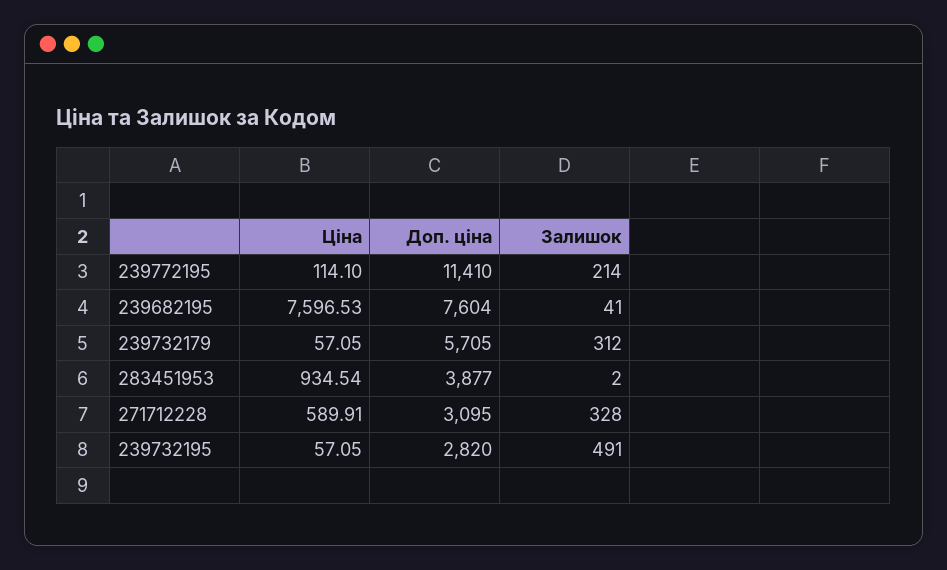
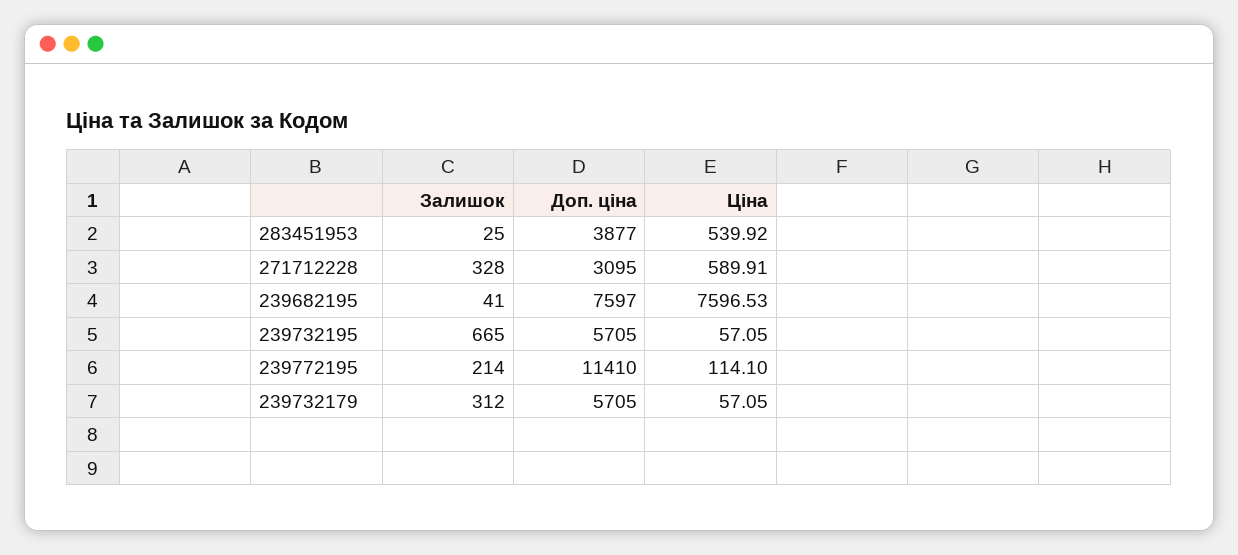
  {
    "Ціна": {
      "239772195": 114.1,
      "239682195": 7596.53,
      "239732179": 57.05,
-     "283451953": 934.54,
+     "283451953": 539.92,
      "271712228": 589.91,
      "239732195": 57.05
    },
    "Доп. ціна": {
      "239772195": 11410,
-     "239682195": 7604,
+     "239682195": 7597,
      "239732179": 5705,
      "283451953": 3877,
      "271712228": 3095,
-     "239732195": 2820
+     "239732195": 5705
    },
    "Залишок": {
      "239772195": 214,
      "239682195": 41,
      "239732179": 312,
-     "283451953": 2,
+     "283451953": 25,
      "271712228": 328,
-     "239732195": 491
+     "239732195": 665
    }
  }

